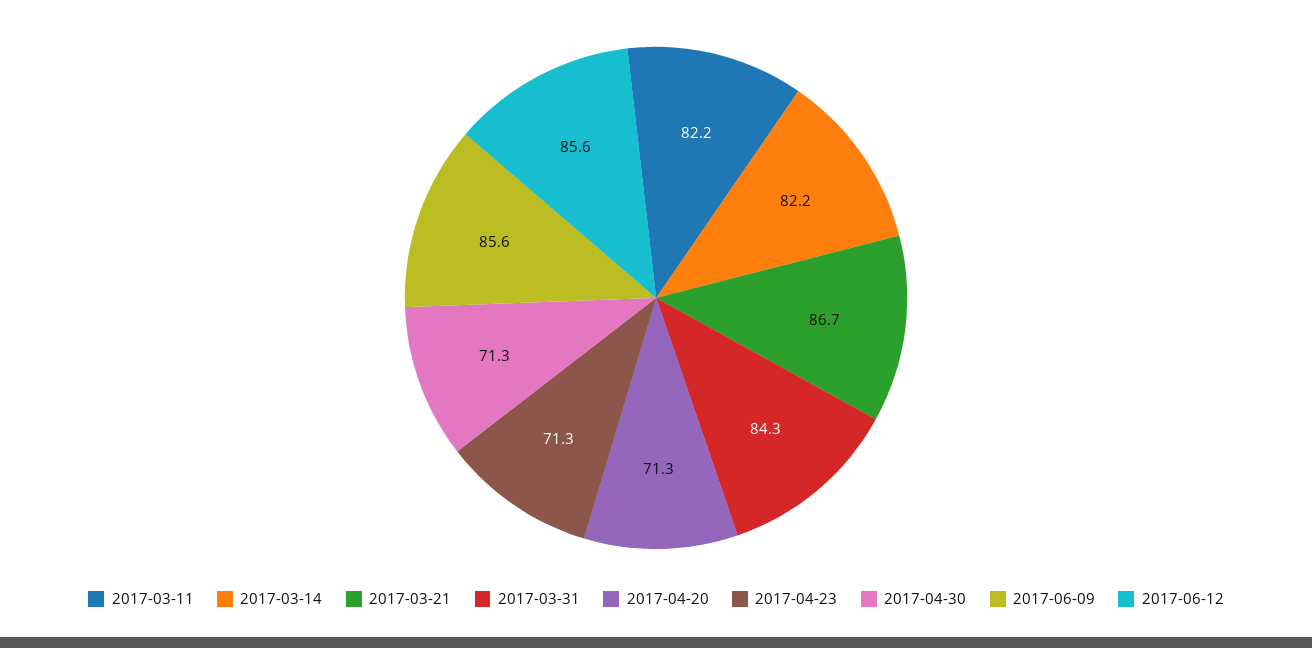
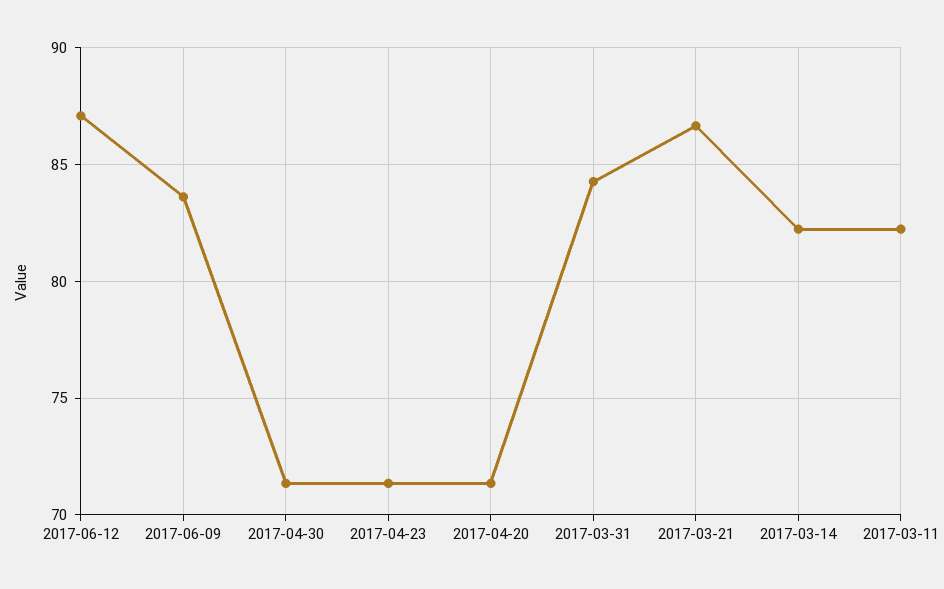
  {
    "2017-03-11": 82.2,
    "2017-03-14": 82.2,
    "2017-03-21": 86.7,
    "2017-03-31": 84.3,
    "2017-04-20": 71.3,
    "2017-04-23": 71.3,
    "2017-04-30": 71.3,
-   "2017-06-09": 85.6,
+   "2017-06-09": 83.5,
-   "2017-06-12": 85.6
+   "2017-06-12": 87
  }

